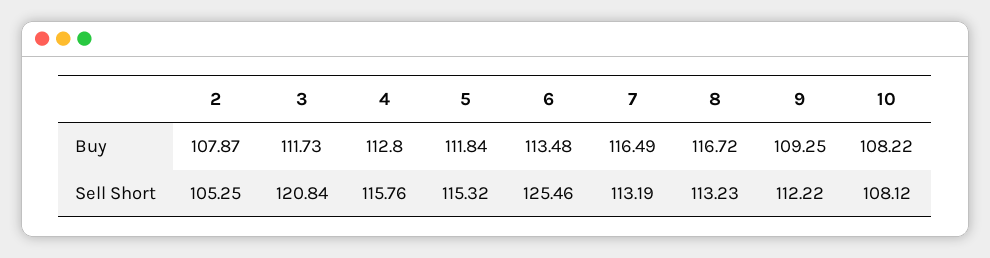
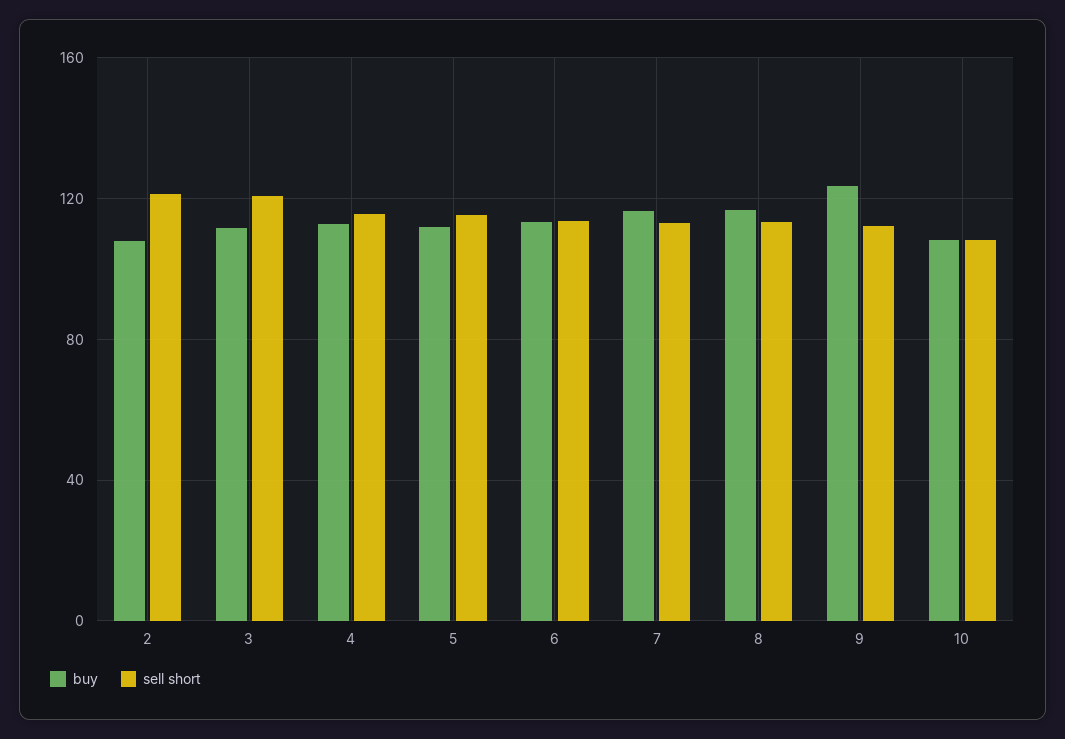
  {
    "Buy": {
      "2": 107.87,
      "3": 111.73,
      "4": 112.8,
      "5": 111.84,
      "6": 113.48,
      "7": 116.49,
      "8": 116.72,
-     "9": 109.25,
+     "9": 125,
      "10": 108.22
    },
    "Sell Short": {
-     "2": 105.25,
+     "2": 120,
      "3": 120.84,
      "4": 115.76,
      "5": 115.32,
-     "6": 125.46,
+     "6": 115,
      "7": 113.19,
      "8": 113.23,
      "9": 112.22,
      "10": 108.12
    }
  }

